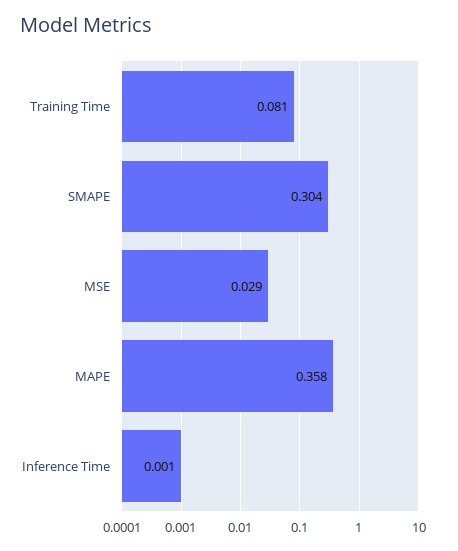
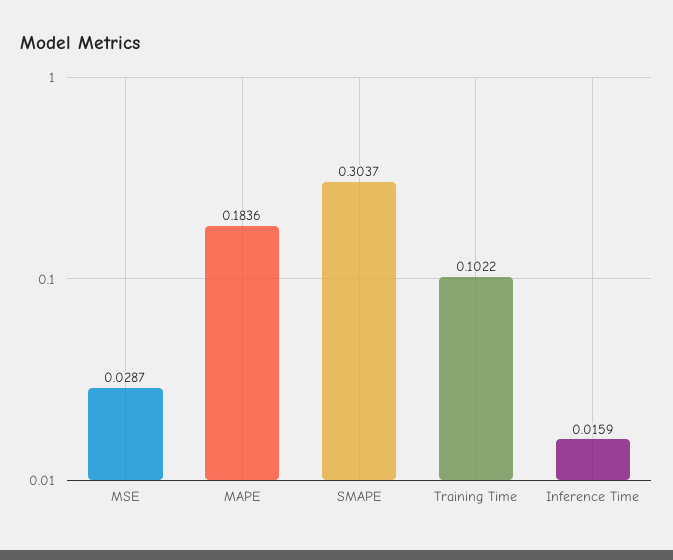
  {
-   "Training Time": 0.081,
+   "Training Time": 0.1022,
    "SMAPE": 0.3037,
    "MSE": 0.0287,
-   "MAPE": 0.358,
+   "MAPE": 0.1836,
-   "Inference Time": 0.001
+   "Inference Time": 0.0159
  }

